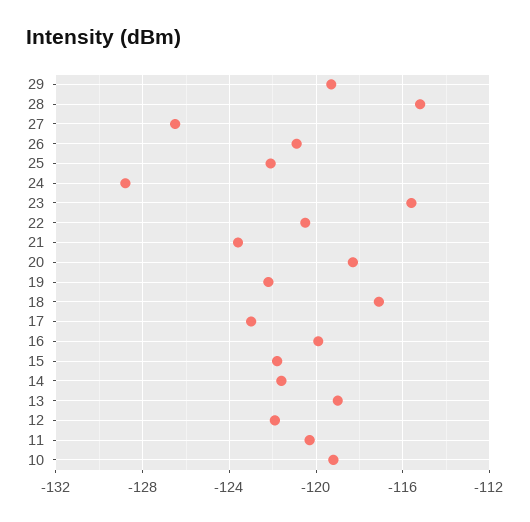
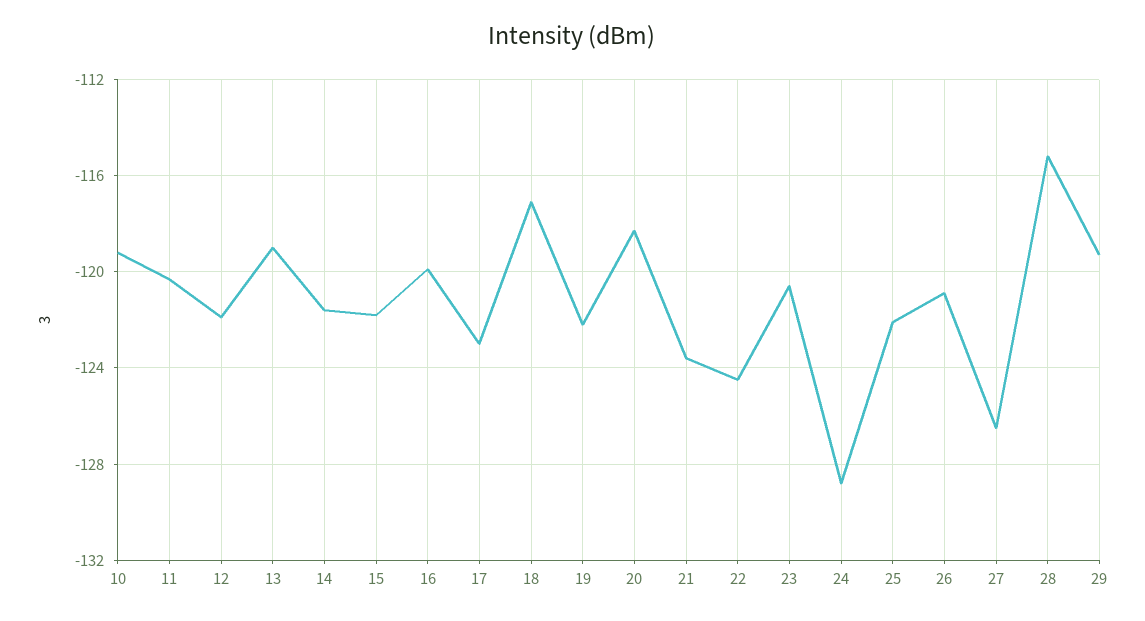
  {
    "29": -119.5,
    "28": -115,
    "27": -126.5,
    "26": -121,
    "25": -122,
    "24": -129,
-   "23": -115.5,
+   "23": -120.5,
-   "22": -120.5,
+   "22": -124.5,
    "21": -123.5,
    "20": -118.5,
    "19": -122,
    "18": -117,
    "17": -123,
    "16": -120,
    "15": -122,
    "14": -121.5,
    "13": -119,
    "12": -122,
    "11": -120.5,
    "10": -119
  }

